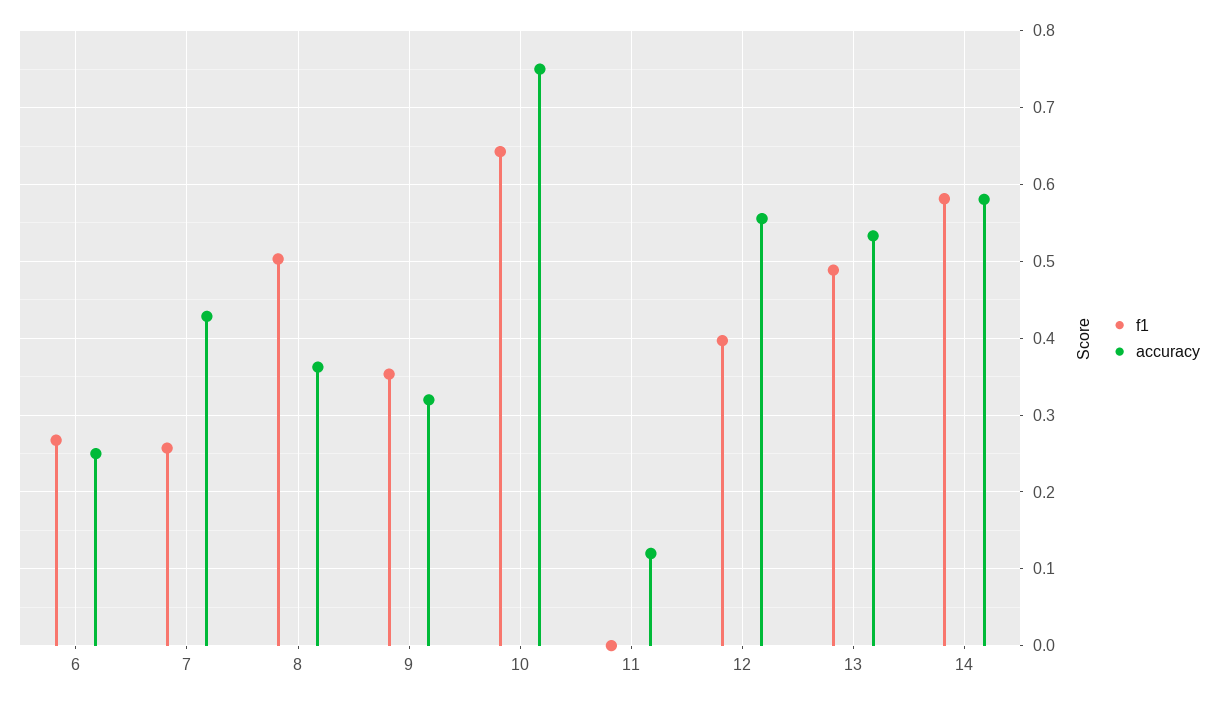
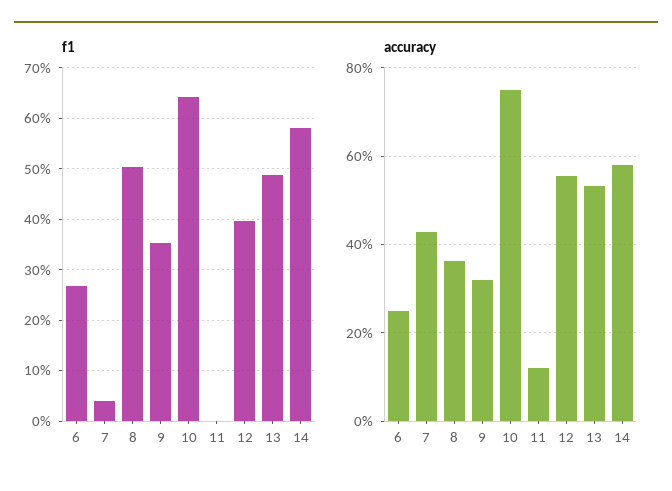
  {
    "f1": {
      "6": 0.27,
-     "7": 0.26,
+     "7": 0.04,
      "8": 0.5,
      "9": 0.35,
      "10": 0.64,
      "11": 0,
      "12": 0.4,
      "13": 0.49,
      "14": 0.58
    },
    "accuracy": {
      "6": 0.25,
      "7": 0.43,
      "8": 0.36,
      "9": 0.32,
      "10": 0.75,
      "11": 0.12,
      "12": 0.56,
      "13": 0.53,
      "14": 0.58
    }
  }

